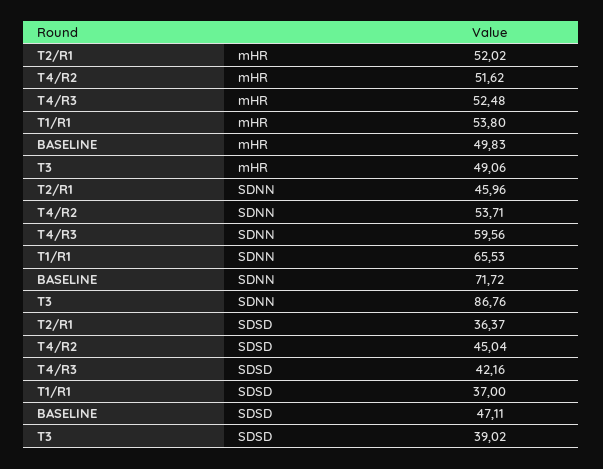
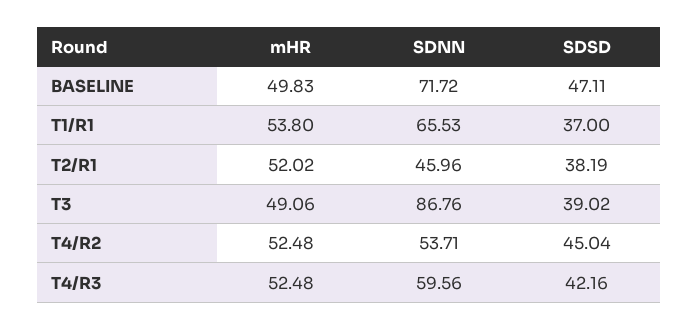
  {
    "T2/R1": {
      "mHR": 52.02,
      "SDNN": 45.96,
-     "SDSD": 36.37
+     "SDSD": 38.19
    },
    "T4/R2": {
-     "mHR": 51.62,
+     "mHR": 52.48,
      "SDNN": 53.71,
      "SDSD": 45.04
    },
    "T4/R3": {
      "mHR": 52.48,
      "SDNN": 59.56,
      "SDSD": 42.16
    },
    "T1/R1": {
      "mHR": 53.8,
      "SDNN": 65.53,
      "SDSD": 37
    },
    "BASELINE": {
      "mHR": 49.83,
      "SDNN": 71.72,
      "SDSD": 47.11
    },
    "T3": {
      "mHR": 49.06,
      "SDNN": 86.76,
      "SDSD": 39.02
    }
  }

